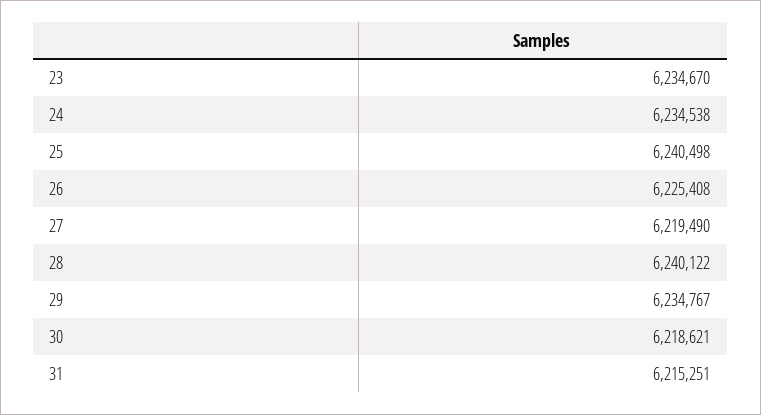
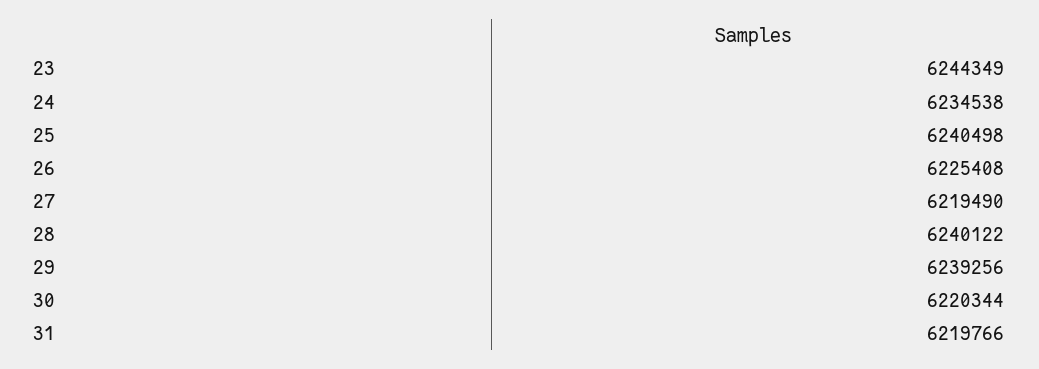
  {
-   "23": 6234670,
+   "23": 6244349,
    "24": 6234538,
    "25": 6240498,
    "26": 6225408,
    "27": 6219490,
    "28": 6240122,
-   "29": 6234767,
+   "29": 6239256,
-   "30": 6218621,
+   "30": 6220344,
-   "31": 6215251
+   "31": 6219766
  }

